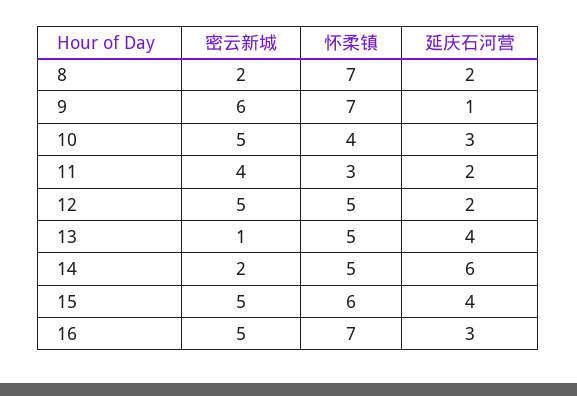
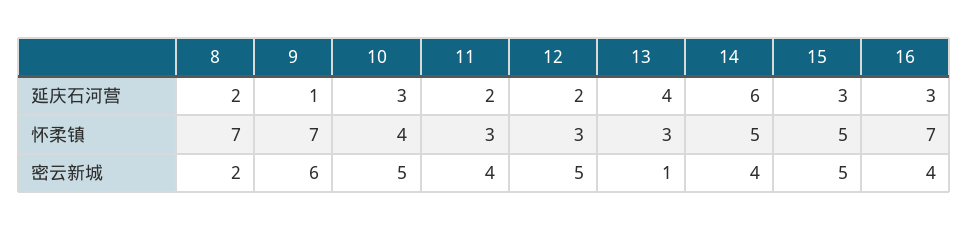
  {
    "密云新城": {
      "8": 2,
      "9": 6,
      "10": 5,
      "11": 4,
      "12": 5,
      "13": 1,
-     "14": 2,
+     "14": 4,
      "15": 5,
-     "16": 5
+     "16": 4
    },
    "怀柔镇": {
      "8": 7,
      "9": 7,
      "10": 4,
      "11": 3,
-     "12": 5,
+     "12": 3,
-     "13": 5,
+     "13": 3,
      "14": 5,
-     "15": 6,
+     "15": 5,
      "16": 7
    },
    "延庆石河营": {
      "8": 2,
      "9": 1,
      "10": 3,
      "11": 2,
      "12": 2,
      "13": 4,
      "14": 6,
-     "15": 4,
+     "15": 3,
      "16": 3
    }
  }

